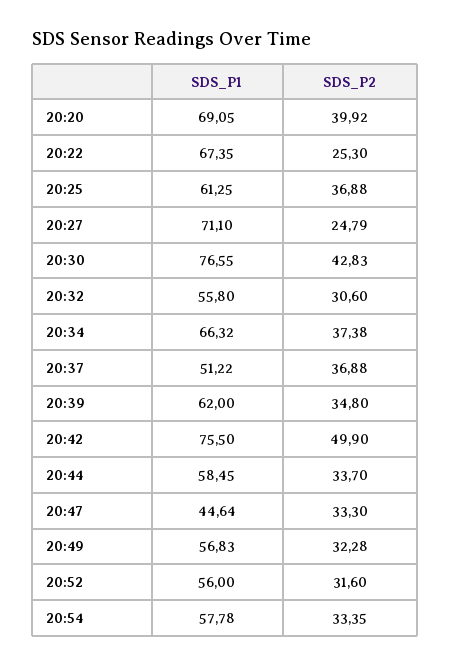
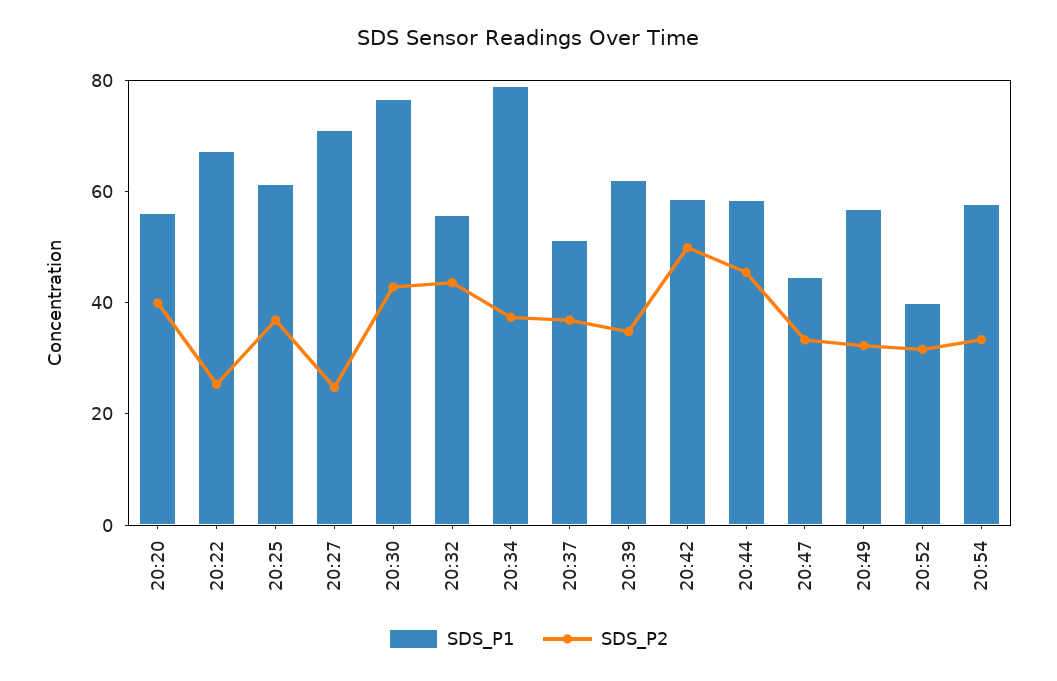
  {
    "SDS_P1": {
-     "20:20": 69.05,
+     "20:20": 55,
      "20:22": 67.35,
      "20:25": 61.25,
      "20:27": 71.1,
      "20:30": 76.55,
      "20:32": 55.8,
-     "20:34": 66.32,
+     "20:34": 80,
      "20:37": 51.22,
      "20:39": 62,
-     "20:42": 75.5,
+     "20:42": 60,
      "20:44": 58.45,
      "20:47": 44.64,
      "20:49": 56.83,
-     "20:52": 56,
+     "20:52": 40,
      "20:54": 57.78
    },
    "SDS_P2": {
      "20:20": 39.92,
      "20:22": 25.3,
      "20:25": 36.88,
      "20:27": 24.79,
      "20:30": 42.83,
-     "20:32": 30.6,
+     "20:32": 45,
      "20:34": 37.38,
      "20:37": 36.88,
      "20:39": 34.8,
      "20:42": 49.9,
-     "20:44": 33.7,
+     "20:44": 45,
      "20:47": 33.3,
      "20:49": 32.28,
      "20:52": 31.6,
      "20:54": 33.35
    }
  }

